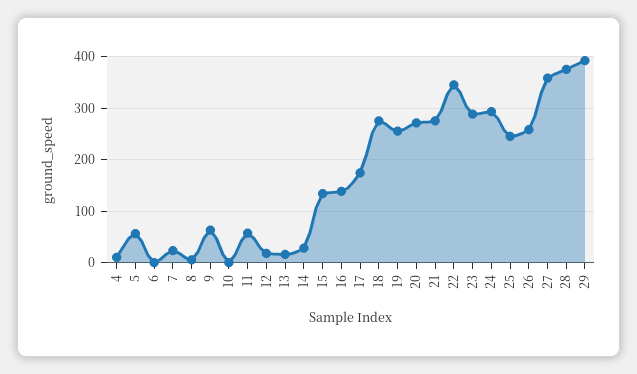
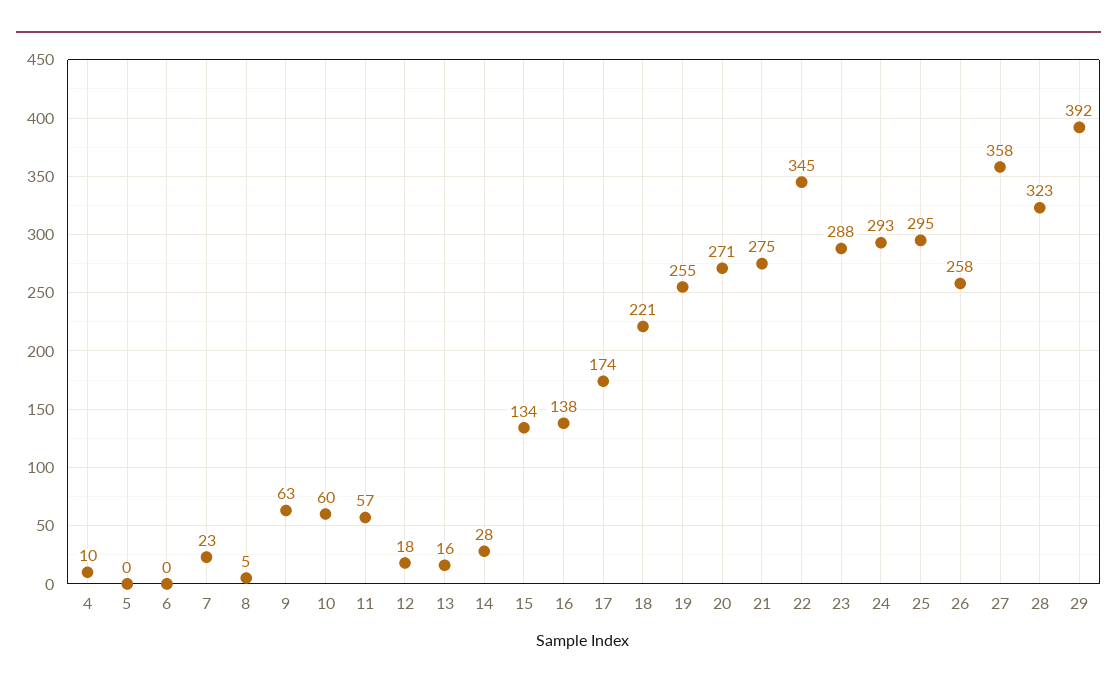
  {
    "4": 10,
-   "5": 60,
+   "5": 0,
    "6": 0,
    "7": 23,
    "8": 5,
    "9": 63,
-   "10": 0,
+   "10": 60,
    "11": 57,
    "12": 18,
    "13": 16,
    "14": 28,
    "15": 134,
    "16": 138,
    "17": 174,
-   "18": 280,
+   "18": 221,
    "19": 255,
    "20": 271,
    "21": 275,
    "22": 345,
    "23": 288,
    "24": 293,
-   "25": 240,
+   "25": 295,
    "26": 258,
    "27": 358,
-   "28": 380,
+   "28": 323,
    "29": 392
  }

